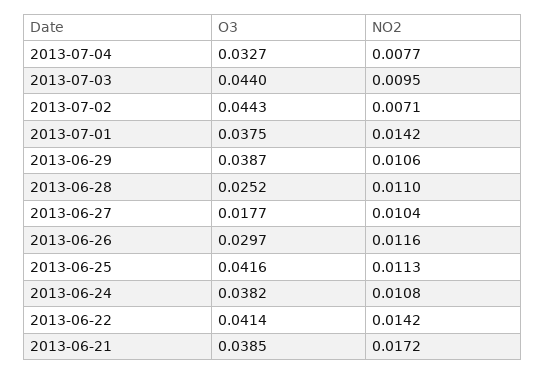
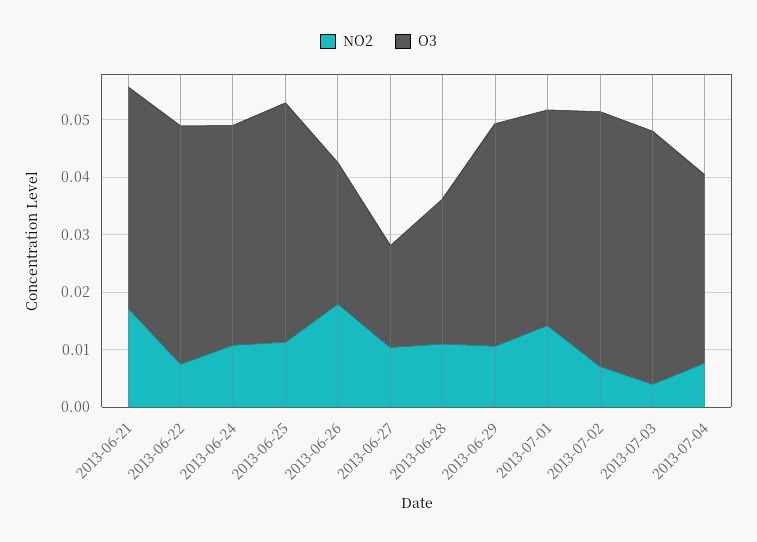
  {
    "O3": {
      "2013-07-04": 0.0327,
      "2013-07-03": 0.044,
      "2013-07-02": 0.0443,
      "2013-07-01": 0.0375,
      "2013-06-29": 0.0387,
      "2013-06-28": 0.0252,
      "2013-06-27": 0.0177,
-     "2013-06-26": 0.0297,
+     "2013-06-26": 0.024,
      "2013-06-25": 0.0416,
      "2013-06-24": 0.0382,
      "2013-06-22": 0.0414,
      "2013-06-21": 0.0385
    },
    "NO2": {
      "2013-07-04": 0.0077,
-     "2013-07-03": 0.0095,
+     "2013-07-03": 0.004,
      "2013-07-02": 0.0071,
      "2013-07-01": 0.0142,
      "2013-06-29": 0.0106,
      "2013-06-28": 0.011,
      "2013-06-27": 0.0104,
-     "2013-06-26": 0.0116,
+     "2013-06-26": 0.018,
      "2013-06-25": 0.0113,
      "2013-06-24": 0.0108,
-     "2013-06-22": 0.0142,
+     "2013-06-22": 0.008,
      "2013-06-21": 0.0172
    }
  }

